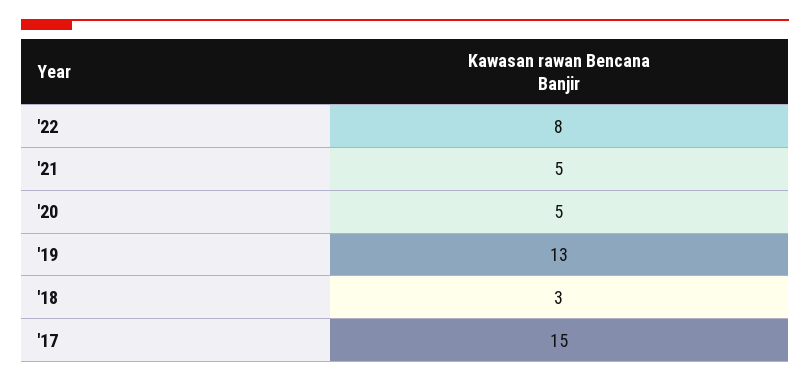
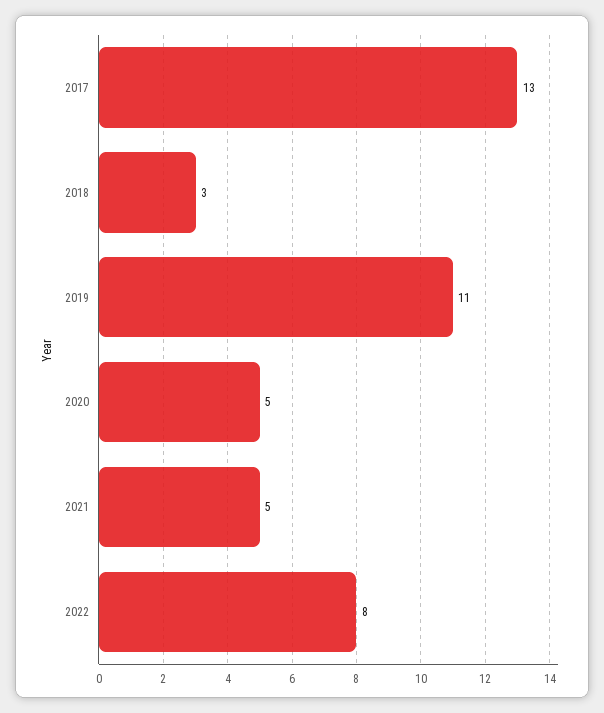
  {
    "'22": 8,
    "'21": 5,
    "'20": 5,
-   "'19": 13,
+   "'19": 11,
    "'18": 3,
-   "'17": 15
+   "'17": 13
  }

